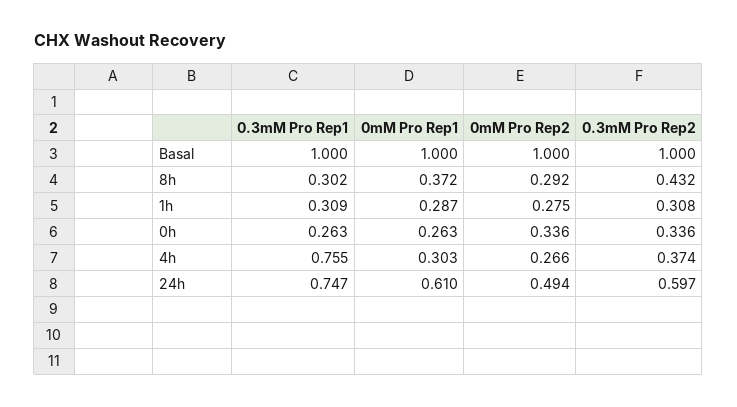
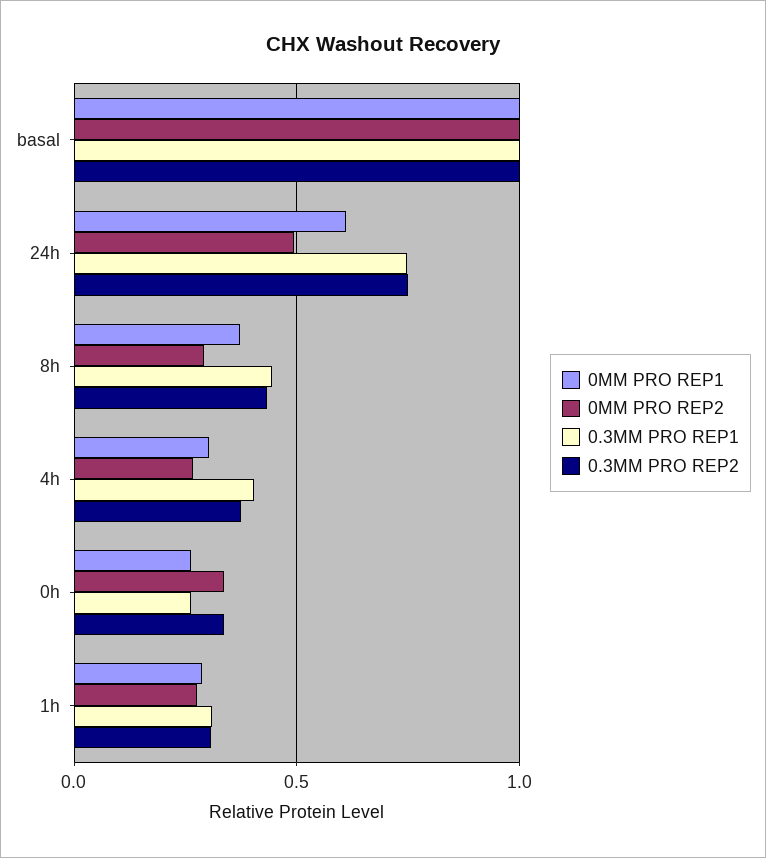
  {
    "0.3mM Pro Rep1": {
      "Basal": 1,
-     "8h": 0.302,
+     "8h": 0.45,
      "1h": 0.309,
      "0h": 0.263,
-     "4h": 0.755,
+     "4h": 0.4,
      "24h": 0.747
    },
    "0mM Pro Rep1": {
      "Basal": 1,
      "8h": 0.372,
      "1h": 0.287,
      "0h": 0.263,
      "4h": 0.303,
      "24h": 0.61
    },
    "0mM Pro Rep2": {
      "Basal": 1,
      "8h": 0.292,
      "1h": 0.275,
      "0h": 0.336,
      "4h": 0.266,
      "24h": 0.494
    },
    "0.3mM Pro Rep2": {
      "Basal": 1,
      "8h": 0.432,
      "1h": 0.308,
      "0h": 0.336,
      "4h": 0.374,
-     "24h": 0.597
+     "24h": 0.75
    }
  }

